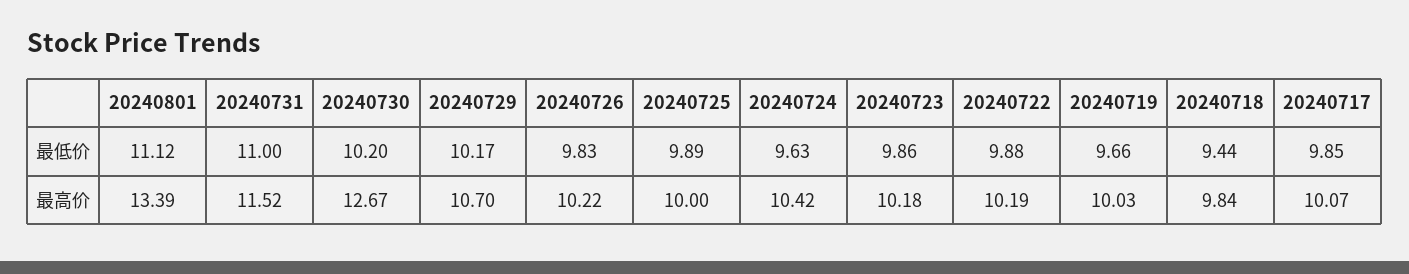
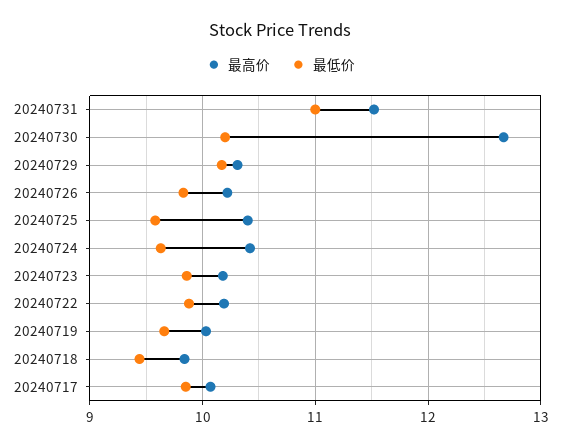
  {
    "最低价": {
-     "20240801": 11.12,
      "20240731": 11,
      "20240730": 10.2,
      "20240729": 10.17,
      "20240726": 9.83,
-     "20240725": 9.89,
+     "20240725": 9.6,
      "20240724": 9.63,
      "20240723": 9.86,
      "20240722": 9.88,
      "20240719": 9.66,
      "20240718": 9.44,
      "20240717": 9.85
    },
    "最高价": {
-     "20240801": 13.39,
      "20240731": 11.52,
      "20240730": 12.67,
-     "20240729": 10.7,
+     "20240729": 10.3,
      "20240726": 10.22,
-     "20240725": 10,
+     "20240725": 10.4,
      "20240724": 10.42,
      "20240723": 10.18,
      "20240722": 10.19,
      "20240719": 10.03,
      "20240718": 9.84,
      "20240717": 10.07
    }
  }

